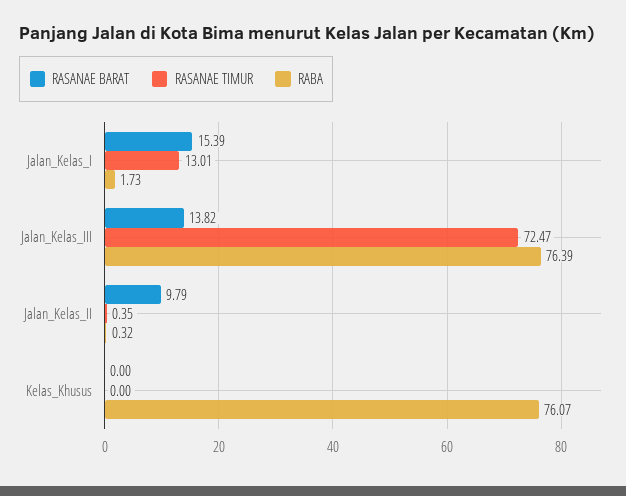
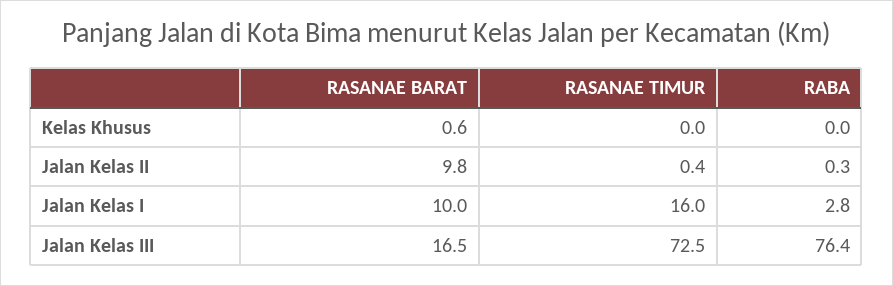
  {
    "RASANAE BARAT": {
-     "Jalan_Kelas_I": 15.39,
+     "Jalan_Kelas_I": 10,
-     "Jalan_Kelas_III": 13.82,
+     "Jalan_Kelas_III": 16.5,
      "Jalan_Kelas_II": 9.79,
-     "Kelas_Khusus": 0
+     "Kelas_Khusus": 0.6
    },
    "RASANAE TIMUR": {
-     "Jalan_Kelas_I": 13.01,
+     "Jalan_Kelas_I": 16,
      "Jalan_Kelas_III": 72.47,
      "Jalan_Kelas_II": 0.35,
      "Kelas_Khusus": 0
    },
    "RABA": {
-     "Jalan_Kelas_I": 1.73,
+     "Jalan_Kelas_I": 2.8,
      "Jalan_Kelas_III": 76.39,
      "Jalan_Kelas_II": 0.32,
-     "Kelas_Khusus": 76.07
+     "Kelas_Khusus": 0
    }
  }

